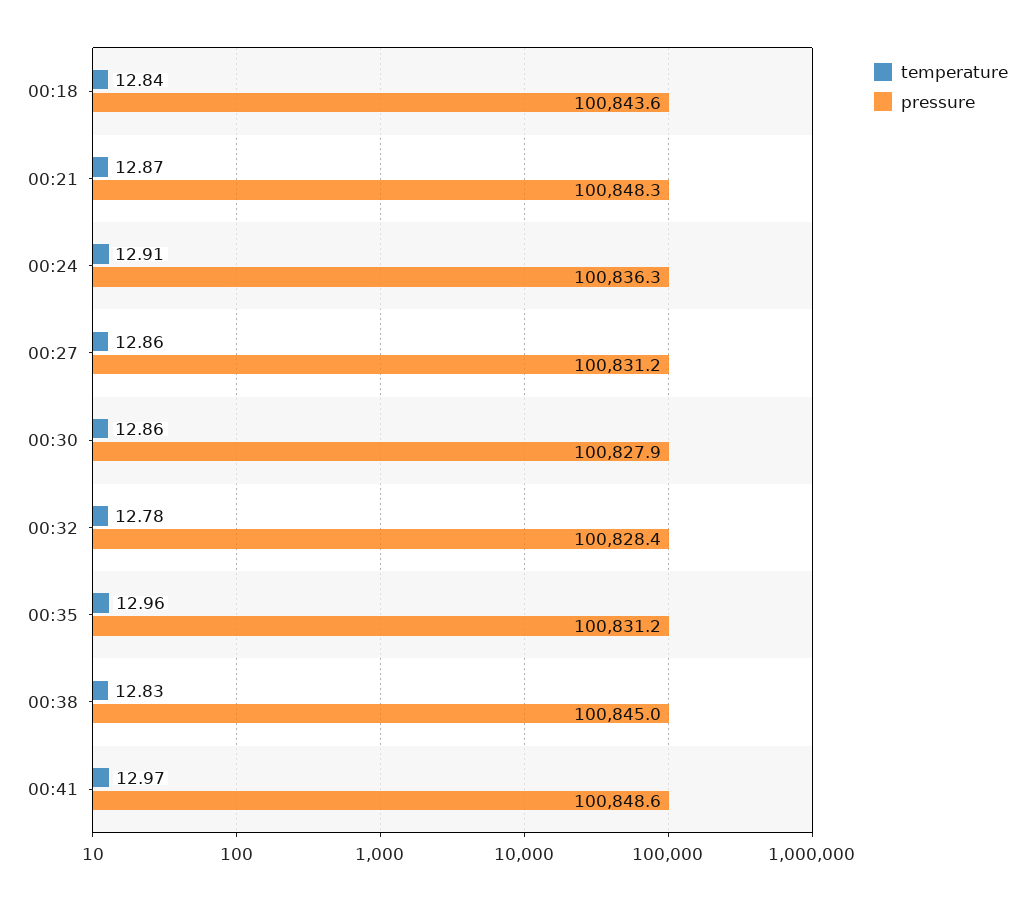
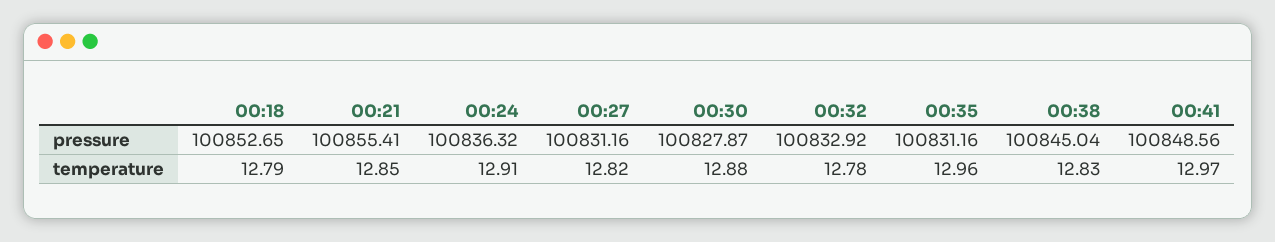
  {
    "temperature": {
-     "00:18": 12.84,
+     "00:18": 12.79,
-     "00:21": 12.87,
+     "00:21": 12.85,
      "00:24": 12.91,
-     "00:27": 12.86,
+     "00:27": 12.82,
-     "00:30": 12.86,
+     "00:30": 12.88,
      "00:32": 12.78,
      "00:35": 12.96,
      "00:38": 12.83,
      "00:41": 12.97
    },
    "pressure": {
-     "00:18": 100843.6,
+     "00:18": 100852.65,
-     "00:21": 100848.3,
+     "00:21": 100855.41,
      "00:24": 100836.32,
      "00:27": 100831.16,
      "00:30": 100827.87,
-     "00:32": 100828.4,
+     "00:32": 100832.92,
      "00:35": 100831.16,
      "00:38": 100845.04,
      "00:41": 100848.56
    }
  }

